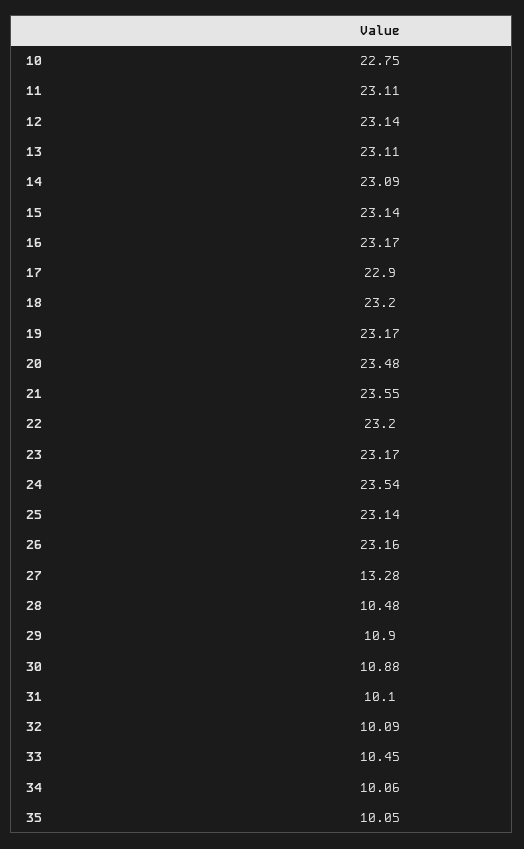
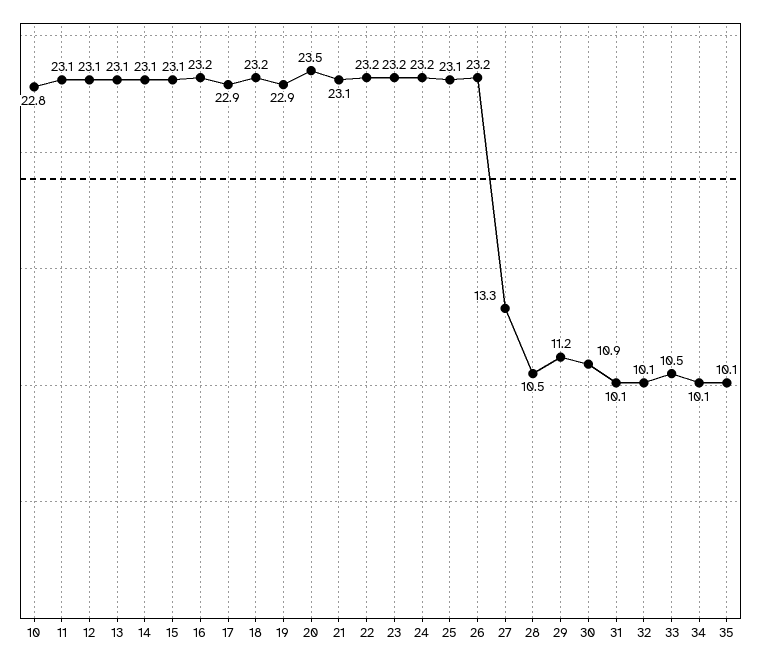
  {
    "10": 22.75,
    "11": 23.11,
    "12": 23.14,
    "13": 23.11,
    "14": 23.09,
    "15": 23.14,
    "16": 23.17,
    "17": 22.9,
    "18": 23.2,
-   "19": 23.17,
+   "19": 22.9,
    "20": 23.48,
-   "21": 23.55,
+   "21": 23.1,
    "22": 23.2,
    "23": 23.17,
-   "24": 23.54,
+   "24": 23.2,
    "25": 23.14,
    "26": 23.16,
    "27": 13.28,
    "28": 10.48,
-   "29": 10.9,
+   "29": 11.2,
    "30": 10.88,
    "31": 10.1,
    "32": 10.09,
    "33": 10.45,
    "34": 10.06,
    "35": 10.05
  }

